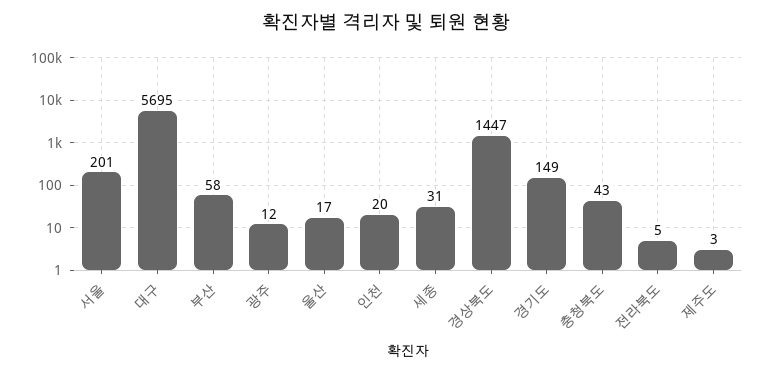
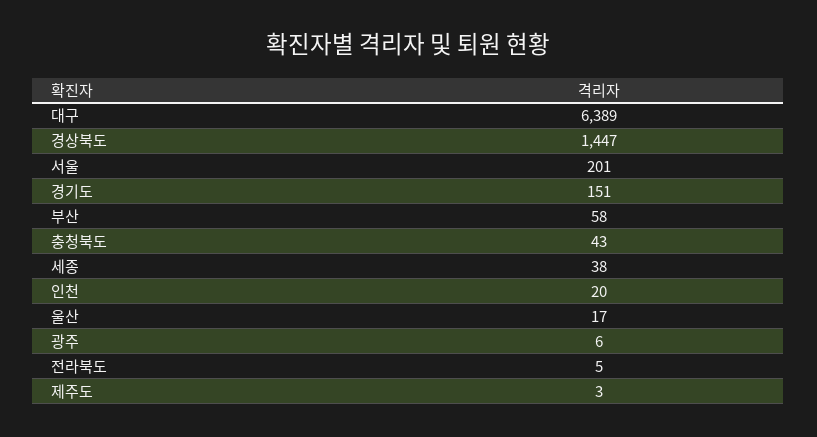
  {
    "서울": 201,
-   "대구": 5695,
+   "대구": 6389,
    "부산": 58,
-   "광주": 12,
+   "광주": 6,
    "울산": 17,
    "인천": 20,
-   "세종": 31,
+   "세종": 38,
    "경상북도": 1447,
-   "경기도": 149,
+   "경기도": 151,
    "충청북도": 43,
    "전라북도": 5,
    "제주도": 3
  }

